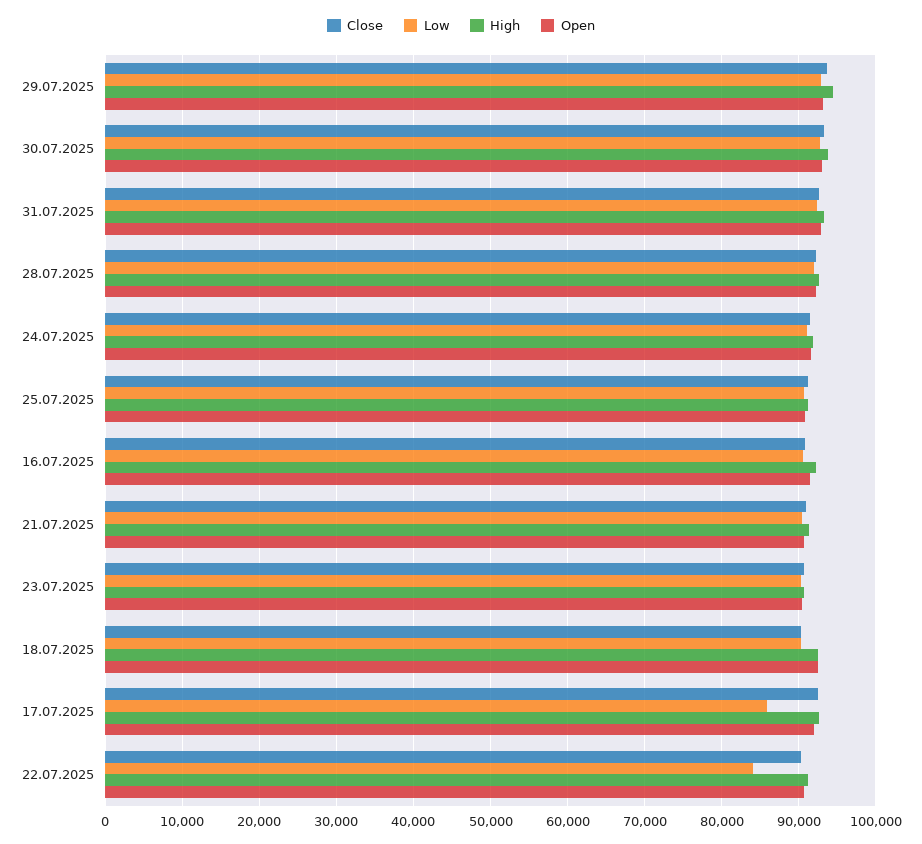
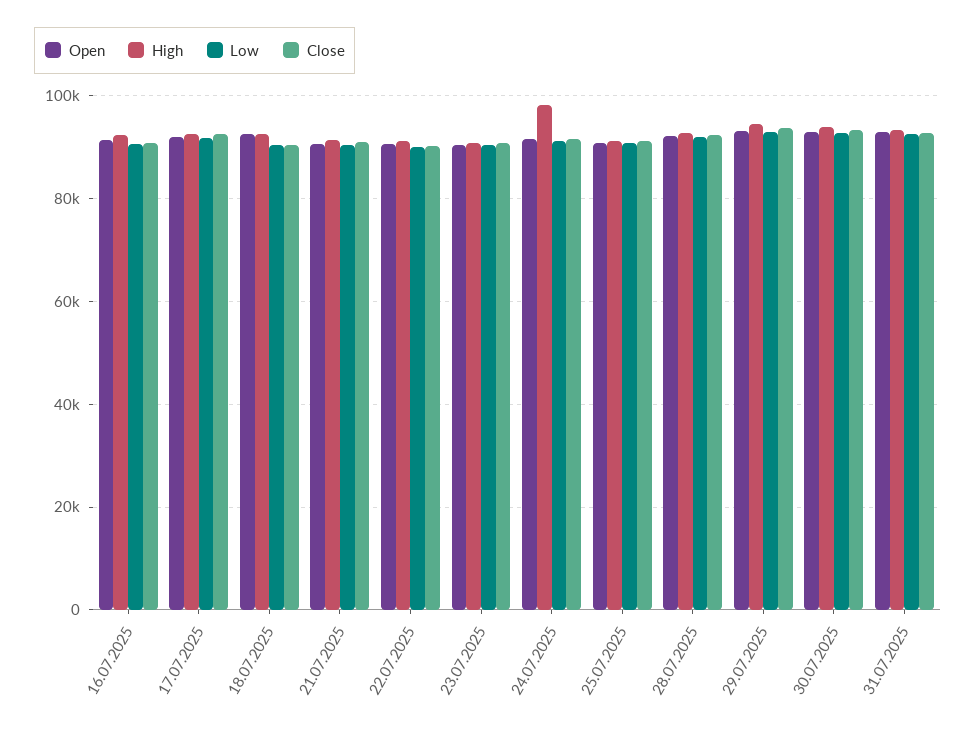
  {
    "Close": {
      "29.07.2025": 94000,
      "30.07.2025": 93000,
      "31.07.2025": 93000,
      "28.07.2025": 92000,
      "24.07.2025": 92000,
      "25.07.2025": 91000,
      "16.07.2025": 91000,
      "21.07.2025": 91000,
      "23.07.2025": 91000,
      "18.07.2025": 90000,
      "17.07.2025": 92000,
      "22.07.2025": 90000
    },
    "Low": {
      "29.07.2025": 93000,
      "30.07.2025": 93000,
      "31.07.2025": 92000,
      "28.07.2025": 92000,
      "24.07.2025": 91000,
      "25.07.2025": 91000,
      "16.07.2025": 91000,
      "21.07.2025": 90000,
      "23.07.2025": 90000,
      "18.07.2025": 90000,
-     "17.07.2025": 86000,
+     "17.07.2025": 92000,
-     "22.07.2025": 84000
+     "22.07.2025": 90000
    },
    "High": {
      "29.07.2025": 94000,
      "30.07.2025": 94000,
      "31.07.2025": 93000,
      "28.07.2025": 93000,
-     "24.07.2025": 92000,
+     "24.07.2025": 98000,
      "25.07.2025": 91000,
      "16.07.2025": 92000,
      "21.07.2025": 91000,
      "23.07.2025": 91000,
      "18.07.2025": 93000,
      "17.07.2025": 93000,
      "22.07.2025": 91000
    },
    "Open": {
      "29.07.2025": 93000,
      "30.07.2025": 93000,
      "31.07.2025": 93000,
      "28.07.2025": 92000,
      "24.07.2025": 92000,
      "25.07.2025": 91000,
      "16.07.2025": 91000,
      "21.07.2025": 91000,
      "23.07.2025": 90000,
      "18.07.2025": 92000,
      "17.07.2025": 92000,
      "22.07.2025": 91000
    }
  }

